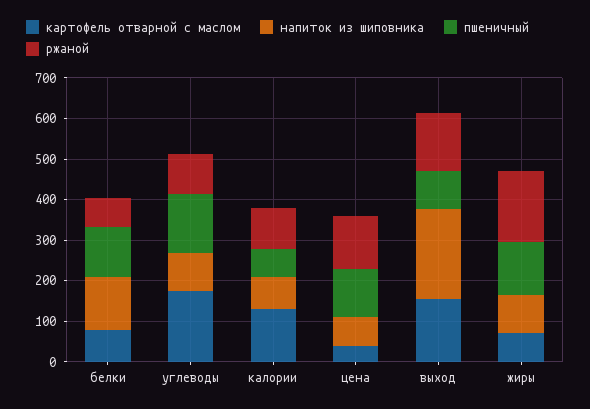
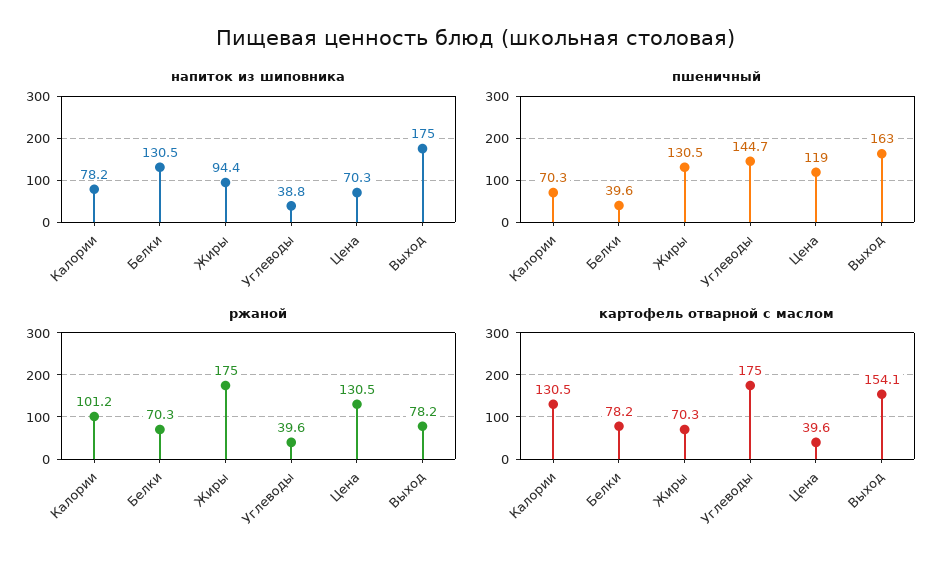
  {
    "картофель отварной с маслом": {
      "белки": 78.2,
      "углеводы": 175,
      "калории": 130.5,
      "цена": 39.6,
      "выход": 154.1,
      "жиры": 70.3
    },
    "напиток из шиповника": {
      "белки": 130.5,
-     "углеводы": 100,
+     "углеводы": 38.8,
      "калории": 78.2,
      "цена": 70.3,
-     "выход": 220,
+     "выход": 175,
      "жиры": 94.4
    },
    "пшеничный": {
-     "белки": 120,
+     "белки": 39.6,
      "углеводы": 144.7,
      "калории": 70.3,
      "цена": 119,
-     "выход": 100,
+     "выход": 163,
      "жиры": 130.5
    },
    "ржаной": {
      "белки": 70.3,
-     "углеводы": 100,
+     "углеводы": 39.6,
      "калории": 101.2,
      "цена": 130.5,
-     "выход": 140,
+     "выход": 78.2,
      "жиры": 175
    }
  }

